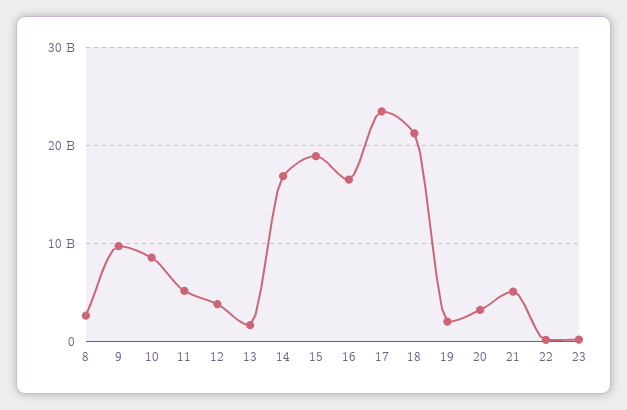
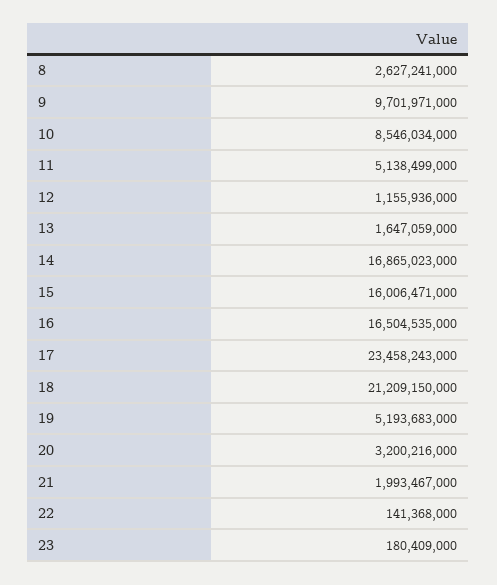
  {
    "8": 2627241000,
    "9": 9701971000,
    "10": 8546034000,
    "11": 5138499000,
-   "12": 4000000000,
+   "12": 1155936000,
    "13": 1647059000,
    "14": 16865023000,
-   "15": 19000000000,
+   "15": 16006471000,
    "16": 16504535000,
    "17": 23458243000,
    "18": 21209150000,
-   "19": 2000000000,
+   "19": 5193683000,
    "20": 3200216000,
-   "21": 5000000000,
+   "21": 1993467000,
    "22": 141368000,
    "23": 180409000
  }

